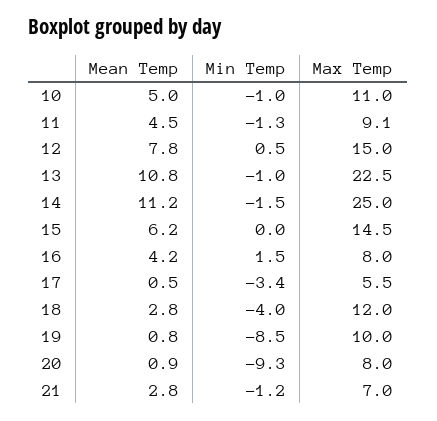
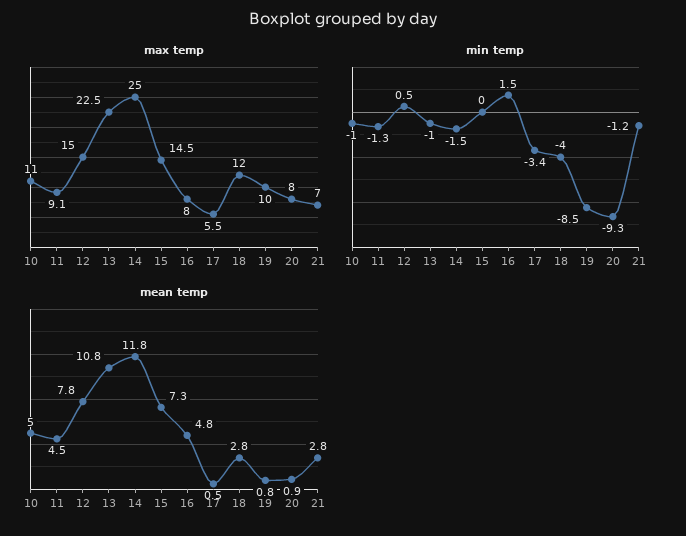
  {
    "Mean Temp": {
      "10": 5,
      "11": 4.5,
      "12": 7.8,
      "13": 10.8,
-     "14": 11.2,
+     "14": 11.8,
-     "15": 6.2,
+     "15": 7.3,
-     "16": 4.2,
+     "16": 4.8,
      "17": 0.5,
      "18": 2.8,
      "19": 0.8,
      "20": 0.9,
      "21": 2.8
    },
    "Min Temp": {
      "10": -1,
      "11": -1.3,
      "12": 0.5,
      "13": -1,
      "14": -1.5,
      "15": 0,
      "16": 1.5,
      "17": -3.4,
      "18": -4,
      "19": -8.5,
      "20": -9.3,
      "21": -1.2
    },
    "Max Temp": {
      "10": 11,
      "11": 9.1,
      "12": 15,
      "13": 22.5,
      "14": 25,
      "15": 14.5,
      "16": 8,
      "17": 5.5,
      "18": 12,
      "19": 10,
      "20": 8,
      "21": 7
    }
  }

